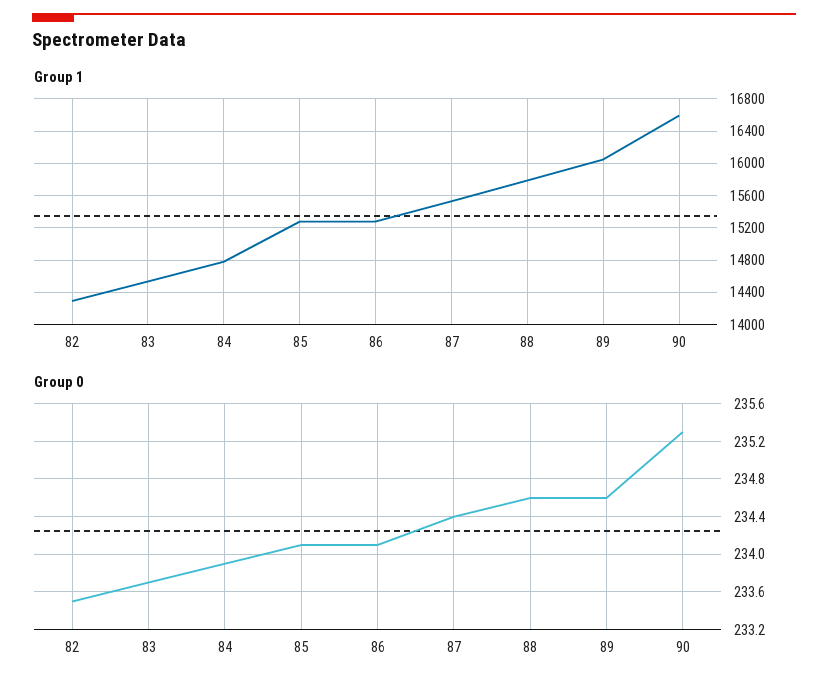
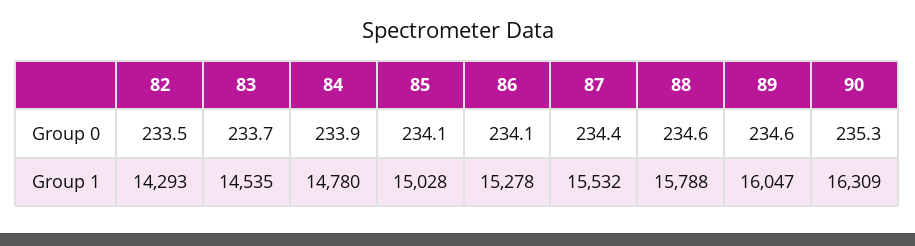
  {
    "Group 1": {
      "82": 14293,
      "83": 14535,
      "84": 14780,
-     "85": 15300,
+     "85": 15028,
      "86": 15278,
      "87": 15532,
      "88": 15788,
      "89": 16047,
-     "90": 16600
+     "90": 16309
    },
    "Group 0": {
      "82": 233.5,
      "83": 233.7,
      "84": 233.9,
      "85": 234.1,
      "86": 234.1,
      "87": 234.4,
      "88": 234.6,
      "89": 234.6,
      "90": 235.3
    }
  }

